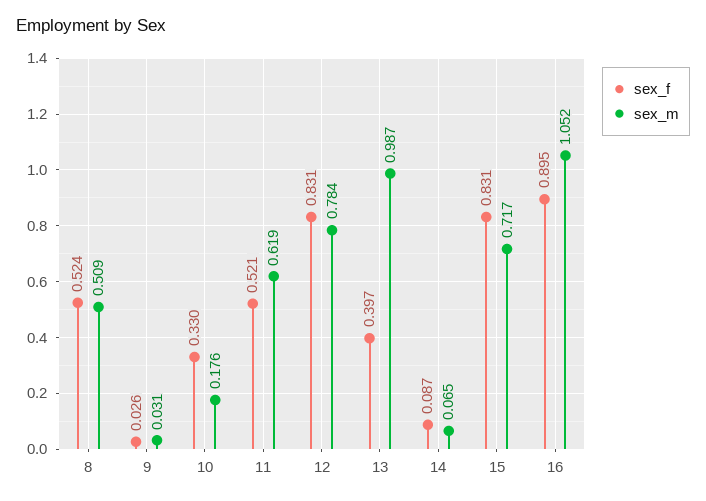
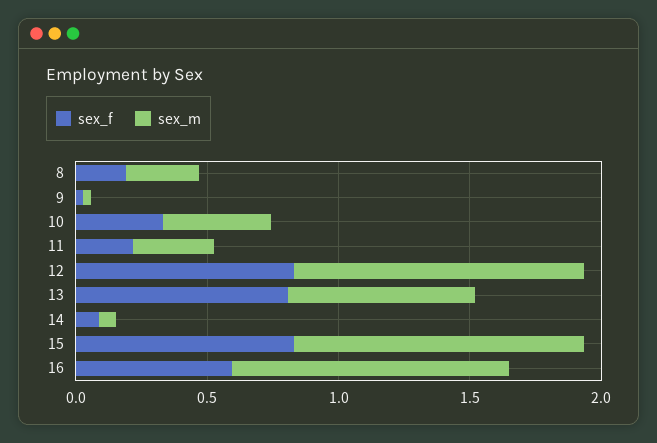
  {
    "sex_f": {
-     "8": 0.524,
+     "8": 0.2,
      "9": 0.026,
      "10": 0.33,
-     "11": 0.521,
+     "11": 0.2,
      "12": 0.831,
-     "13": 0.397,
+     "13": 0.8,
      "14": 0.087,
      "15": 0.831,
-     "16": 0.895
+     "16": 0.6
    },
    "sex_m": {
-     "8": 0.509,
+     "8": 0.3,
      "9": 0.031,
-     "10": 0.176,
+     "10": 0.4,
-     "11": 0.619,
+     "11": 0.3,
-     "12": 0.784,
+     "12": 1.1,
-     "13": 0.987,
+     "13": 0.7,
      "14": 0.065,
-     "15": 0.717,
+     "15": 1.1,
      "16": 1.052
    }
  }

